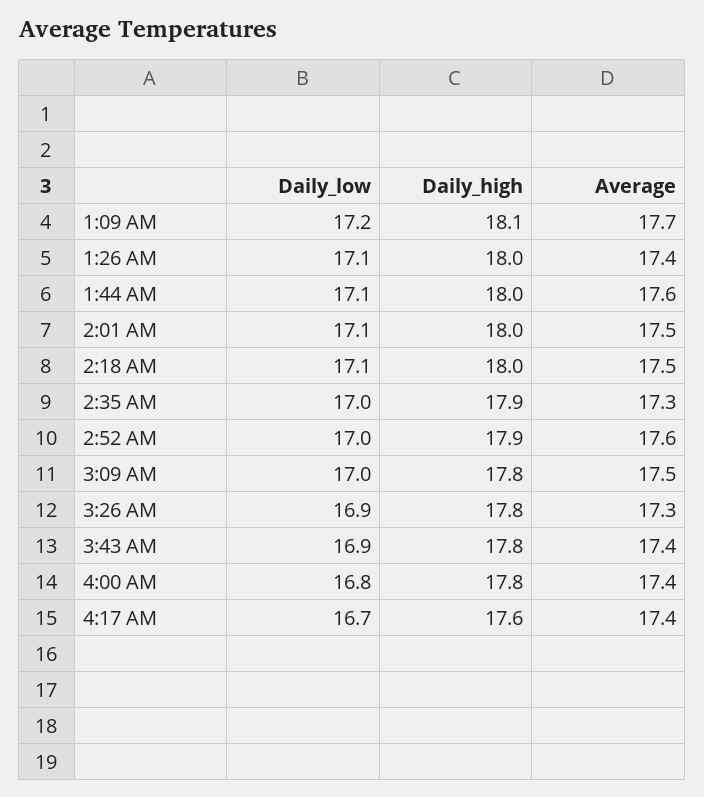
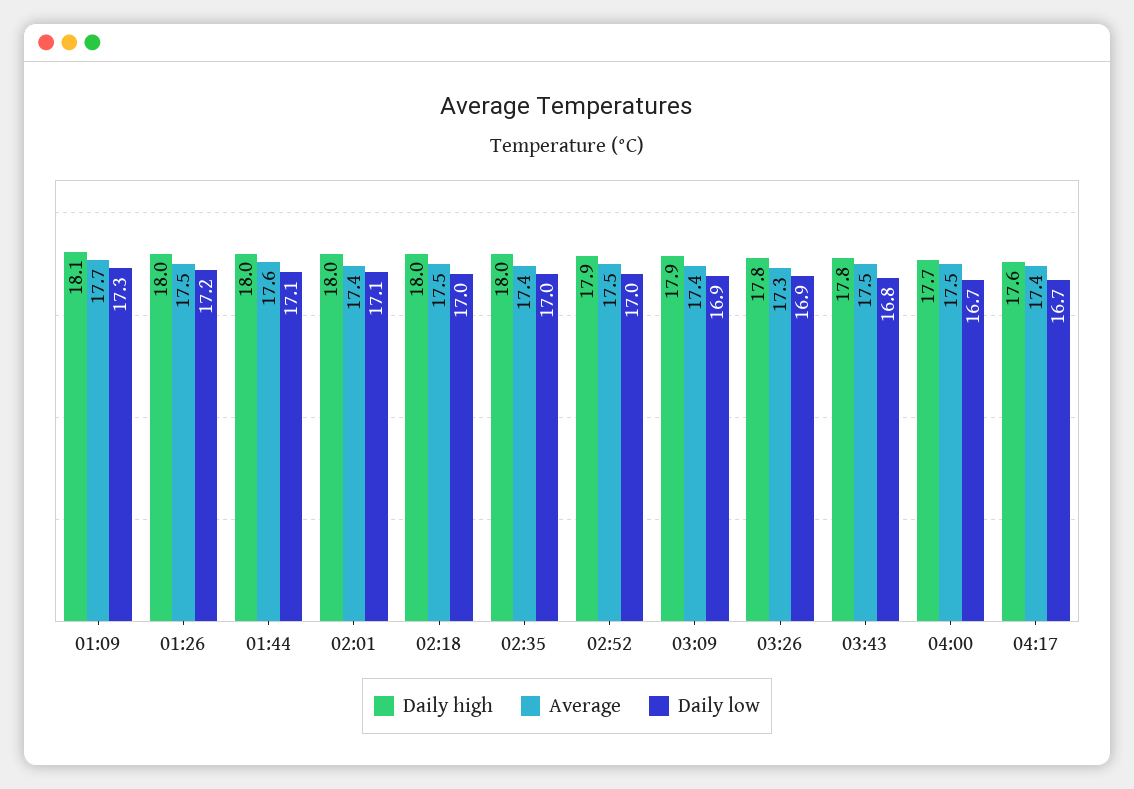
  {
    "Daily_low": {
-     "1:09 AM": 17.2,
+     "1:09 AM": 17.3,
-     "1:26 AM": 17.1,
+     "1:26 AM": 17.2,
      "1:44 AM": 17.1,
      "2:01 AM": 17.1,
-     "2:18 AM": 17.1,
+     "2:18 AM": 17,
      "2:35 AM": 17,
      "2:52 AM": 17,
-     "3:09 AM": 17,
+     "3:09 AM": 16.9,
      "3:26 AM": 16.9,
-     "3:43 AM": 16.9,
+     "3:43 AM": 16.8,
-     "4:00 AM": 16.8,
+     "4:00 AM": 16.7,
      "4:17 AM": 16.7
    },
    "Daily_high": {
      "1:09 AM": 18.1,
      "1:26 AM": 18,
      "1:44 AM": 18,
      "2:01 AM": 18,
      "2:18 AM": 18,
-     "2:35 AM": 17.9,
+     "2:35 AM": 18,
      "2:52 AM": 17.9,
-     "3:09 AM": 17.8,
+     "3:09 AM": 17.9,
      "3:26 AM": 17.8,
      "3:43 AM": 17.8,
-     "4:00 AM": 17.8,
+     "4:00 AM": 17.7,
      "4:17 AM": 17.6
    },
    "Average": {
      "1:09 AM": 17.7,
-     "1:26 AM": 17.4,
+     "1:26 AM": 17.5,
      "1:44 AM": 17.6,
-     "2:01 AM": 17.5,
+     "2:01 AM": 17.4,
      "2:18 AM": 17.5,
-     "2:35 AM": 17.3,
+     "2:35 AM": 17.4,
-     "2:52 AM": 17.6,
+     "2:52 AM": 17.5,
-     "3:09 AM": 17.5,
+     "3:09 AM": 17.4,
      "3:26 AM": 17.3,
-     "3:43 AM": 17.4,
+     "3:43 AM": 17.5,
-     "4:00 AM": 17.4,
+     "4:00 AM": 17.5,
      "4:17 AM": 17.4
    }
  }

